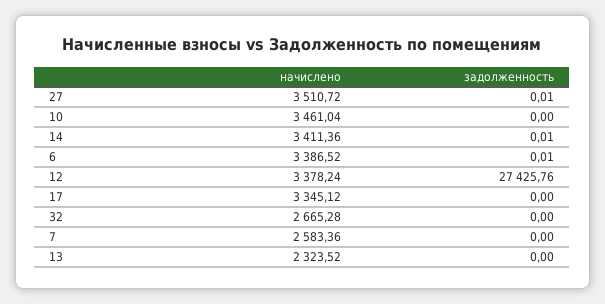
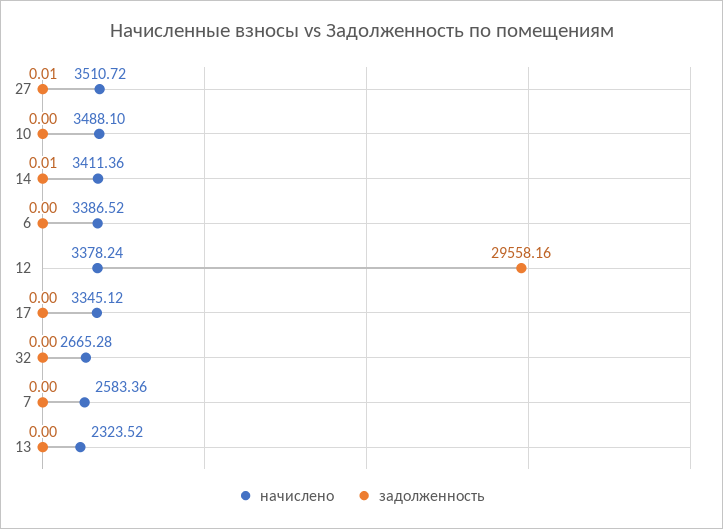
  {
    "начислено": {
      "27": 3510.72,
-     "10": 3461.04,
+     "10": 3488.1,
      "14": 3411.36,
      "6": 3386.52,
      "12": 3378.24,
      "17": 3345.12,
      "32": 2665.28,
      "7": 2583.36,
      "13": 2323.52
    },
    "задолженность": {
      "27": 0.01,
      "10": 0,
      "14": 0.01,
-     "6": 0.01,
+     "6": 0,
-     "12": 27425.76,
+     "12": 29558.16,
      "17": 0,
      "32": 0,
      "7": 0,
      "13": 0
    }
  }

